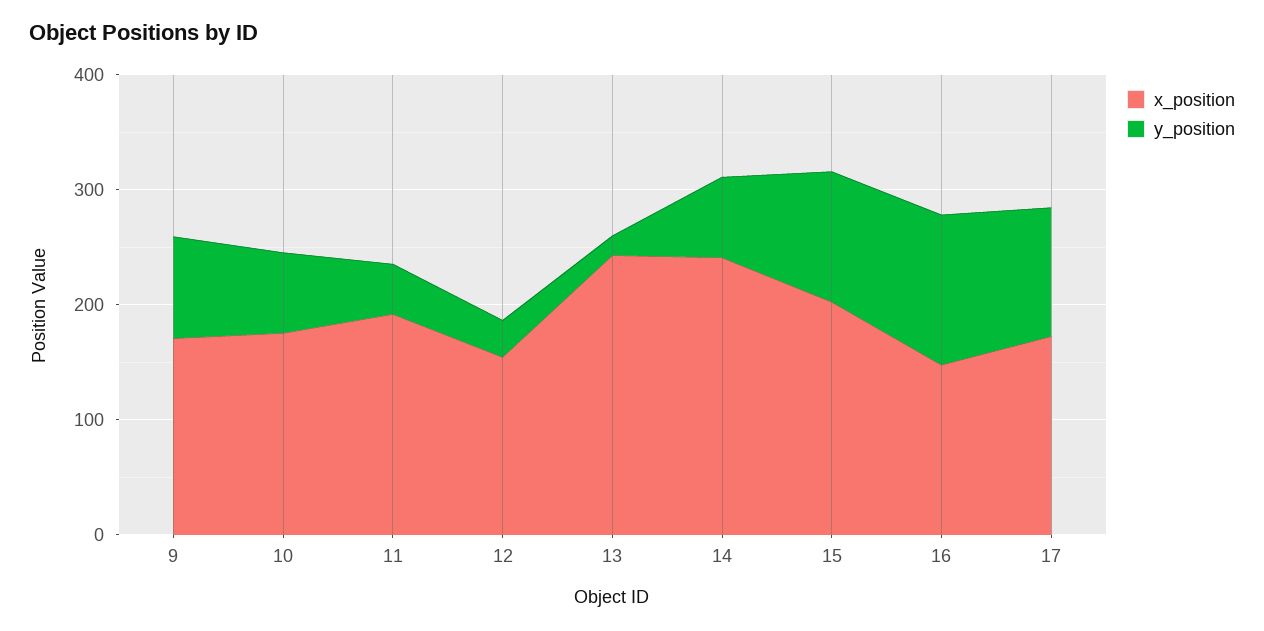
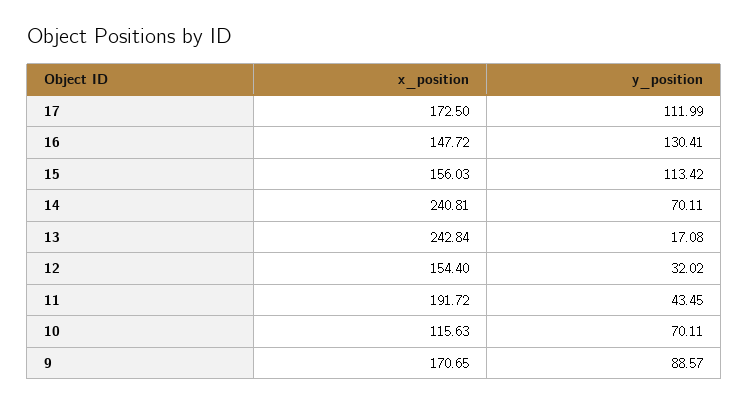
  {
    "x_position": {
      "9": 170.65,
-     "10": 180,
+     "10": 115.63,
      "11": 191.72,
      "12": 154.4,
      "13": 242.84,
      "14": 240.81,
-     "15": 200,
+     "15": 156.03,
      "16": 147.72,
      "17": 172.5
    },
    "y_position": {
      "9": 88.57,
      "10": 70.11,
      "11": 43.45,
      "12": 32.02,
      "13": 17.08,
      "14": 70.11,
      "15": 113.42,
      "16": 130.41,
      "17": 111.99
    }
  }

